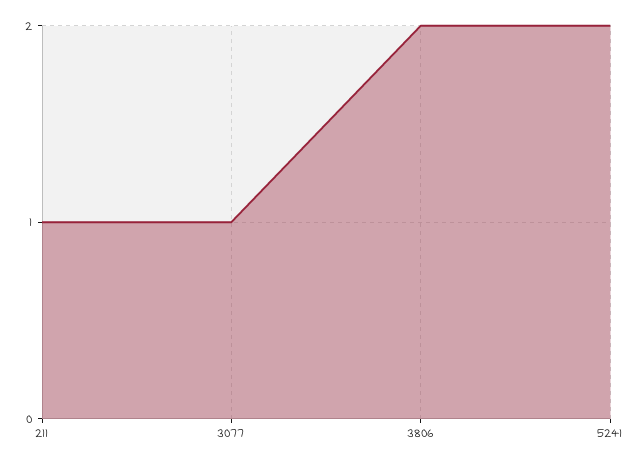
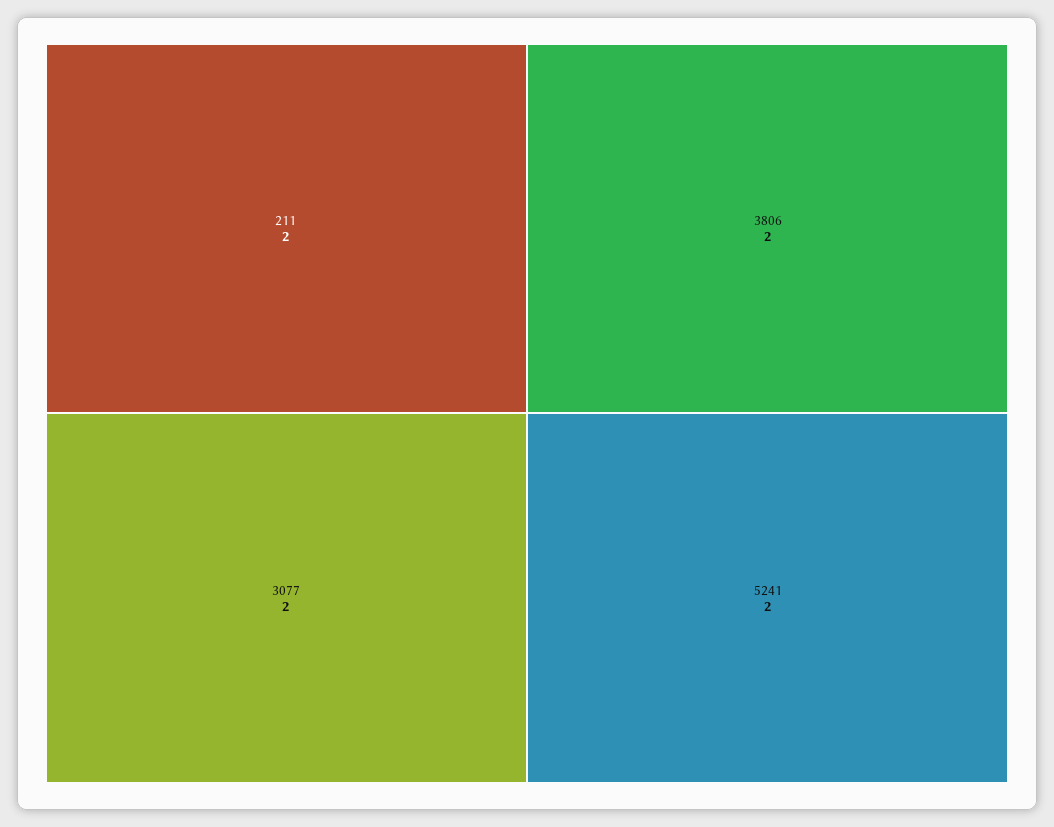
  {
-   "211": 1,
+   "211": 2,
-   "3077": 1,
+   "3077": 2,
    "3806": 2,
    "5241": 2
  }

